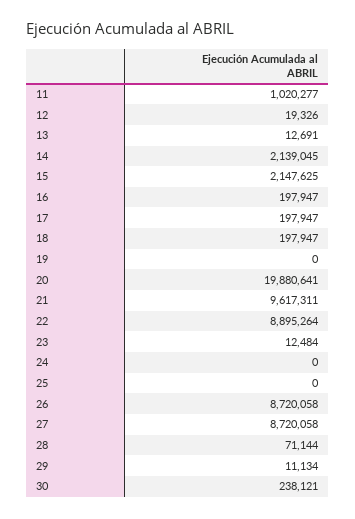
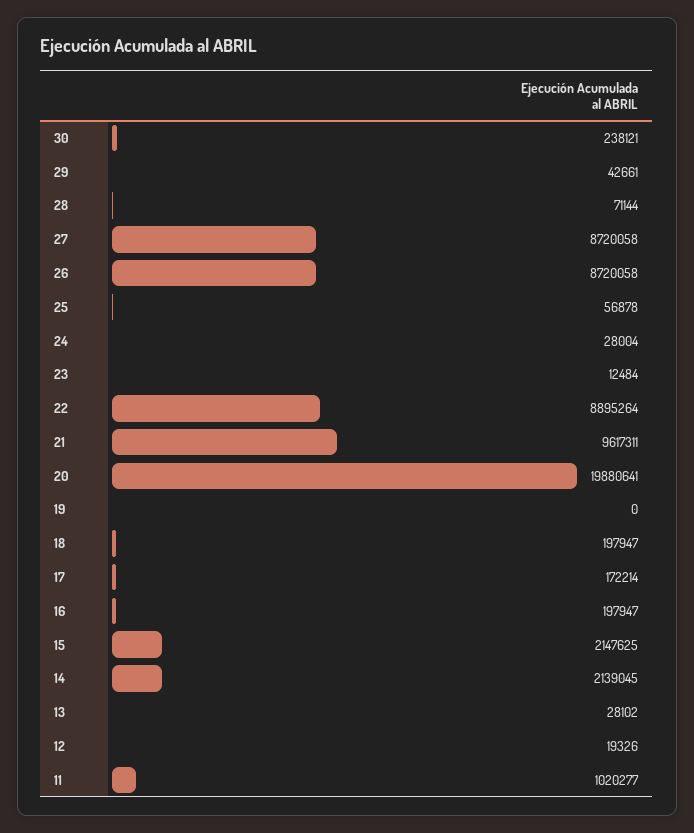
  {
    "11": 1020277,
    "12": 19326,
-   "13": 12691,
+   "13": 28102,
    "14": 2139045,
    "15": 2147625,
    "16": 197947,
-   "17": 197947,
+   "17": 172214,
    "18": 197947,
    "19": 0,
    "20": 19880641,
    "21": 9617311,
    "22": 8895264,
    "23": 12484,
-   "24": 0,
+   "24": 28004,
-   "25": 0,
+   "25": 56878,
    "26": 8720058,
    "27": 8720058,
    "28": 71144,
-   "29": 11134,
+   "29": 42661,
    "30": 238121
  }

